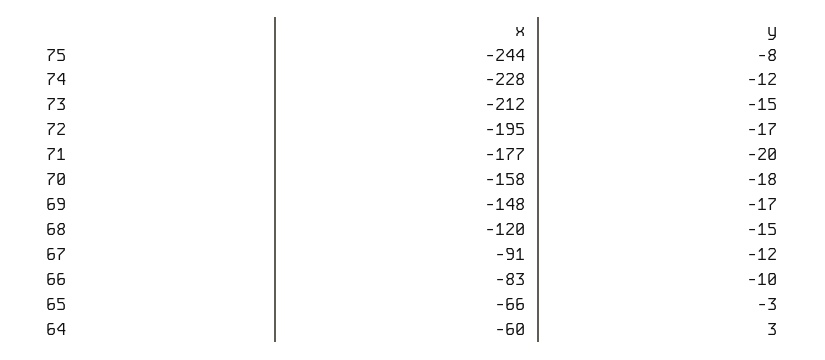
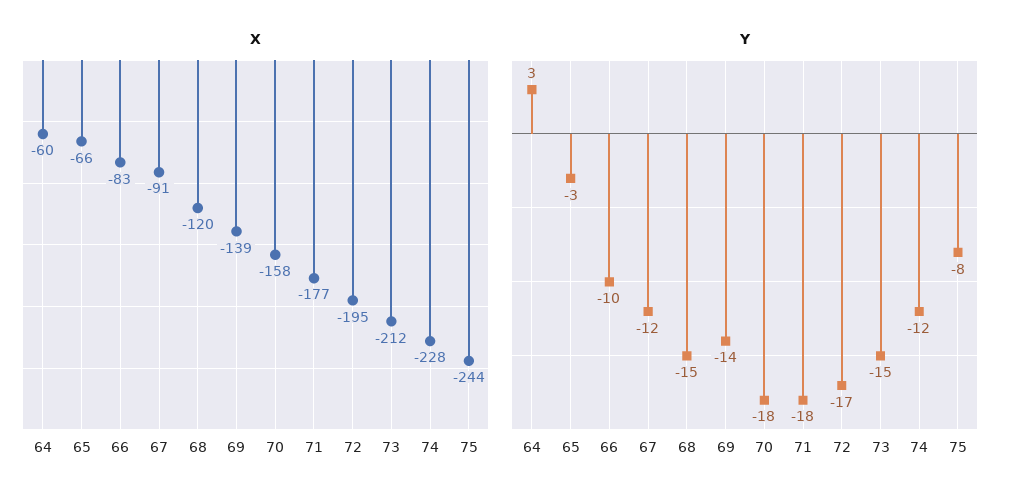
  {
    "x": {
      "75": -244,
      "74": -228,
      "73": -212,
      "72": -195,
      "71": -177,
      "70": -158,
-     "69": -148,
+     "69": -139,
      "68": -120,
      "67": -91,
      "66": -83,
      "65": -66,
      "64": -60
    },
    "y": {
      "75": -8,
      "74": -12,
      "73": -15,
      "72": -17,
-     "71": -20,
+     "71": -18,
      "70": -18,
-     "69": -17,
+     "69": -14,
      "68": -15,
      "67": -12,
      "66": -10,
      "65": -3,
      "64": 3
    }
  }

